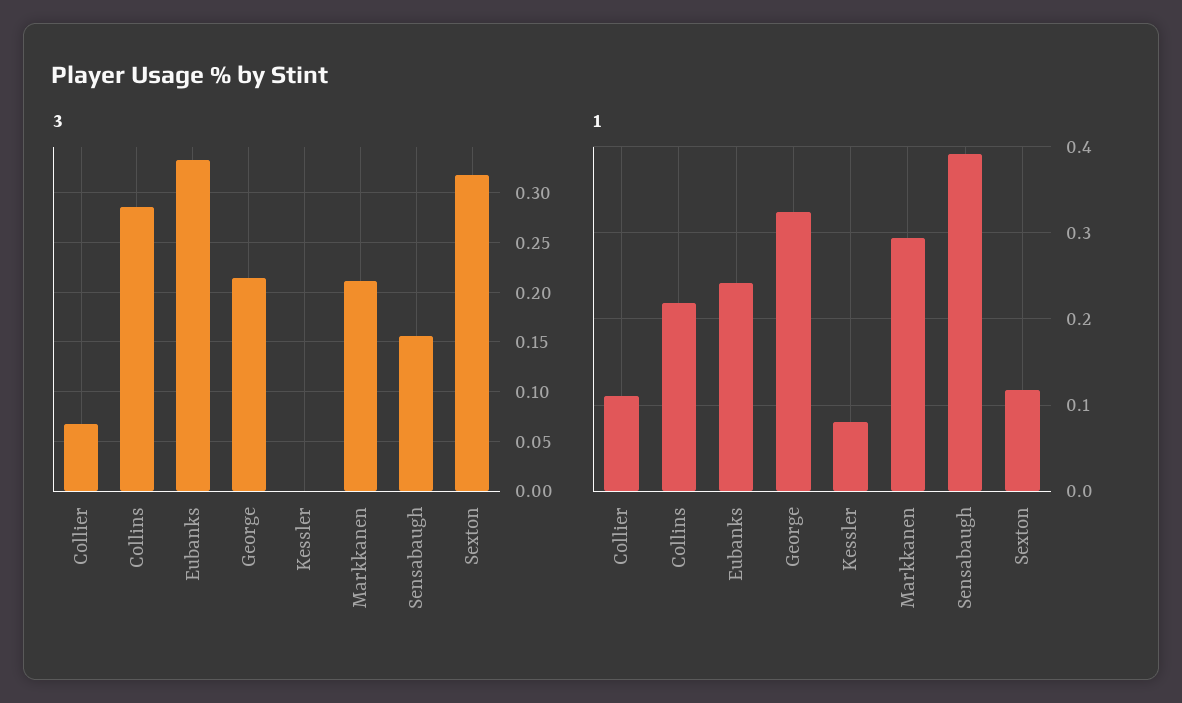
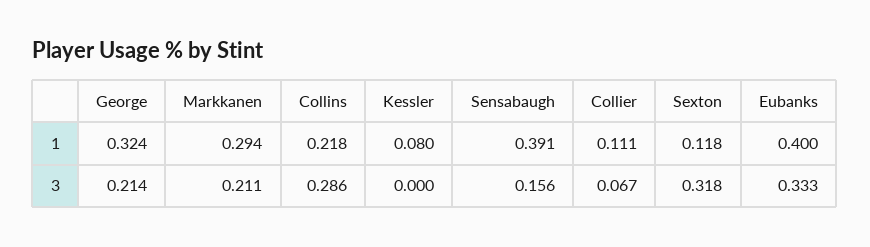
  {
    "3": {
      "Collier": 0.067,
      "Collins": 0.286,
      "Eubanks": 0.333,
      "George": 0.214,
      "Kessler": 0,
      "Markkanen": 0.211,
      "Sensabaugh": 0.156,
      "Sexton": 0.318
    },
    "1": {
      "Collier": 0.111,
      "Collins": 0.218,
-     "Eubanks": 0.24,
+     "Eubanks": 0.4,
      "George": 0.324,
      "Kessler": 0.08,
      "Markkanen": 0.294,
      "Sensabaugh": 0.391,
      "Sexton": 0.118
    }
  }

